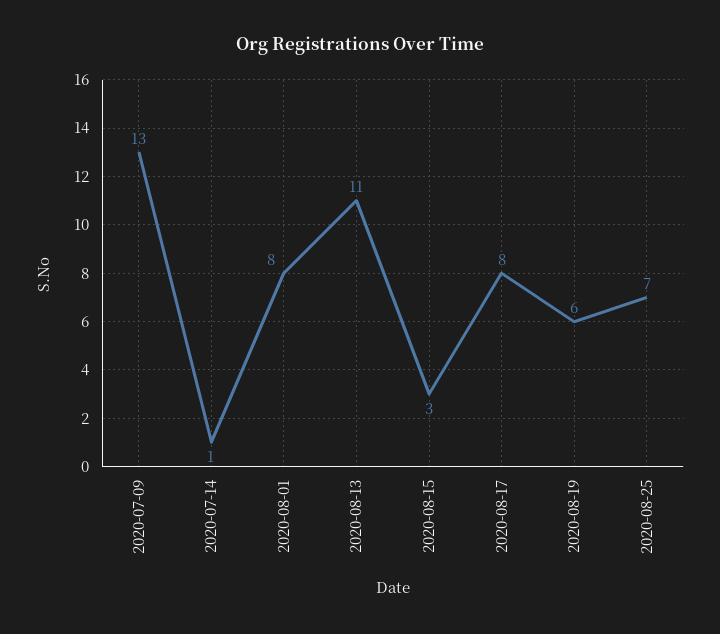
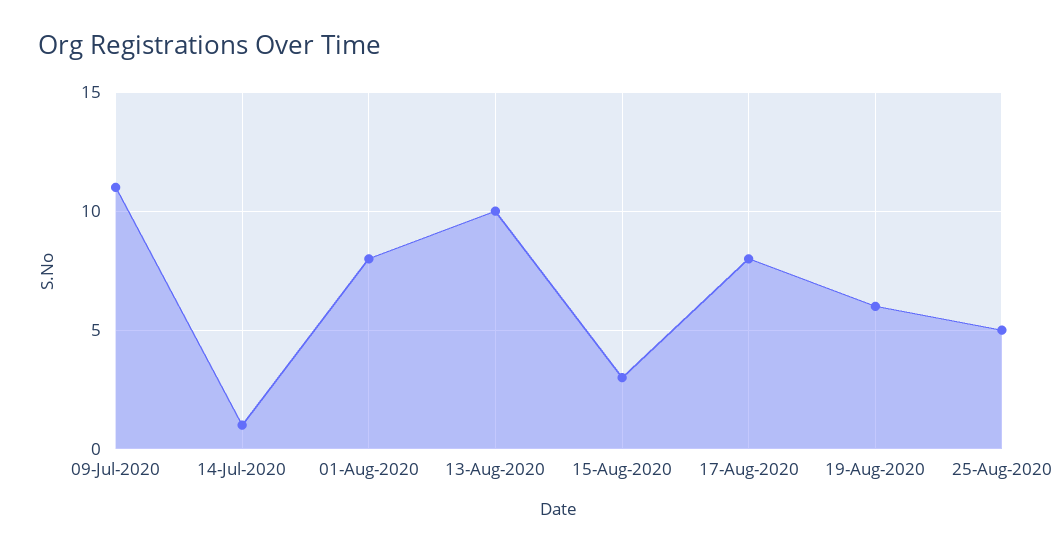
  {
-   "2020-07-09": 13,
+   "2020-07-09": 11,
    "2020-07-14": 1,
    "2020-08-01": 8,
-   "2020-08-13": 11,
+   "2020-08-13": 10,
    "2020-08-15": 3,
    "2020-08-17": 8,
    "2020-08-19": 6,
-   "2020-08-25": 7
+   "2020-08-25": 5
  }

